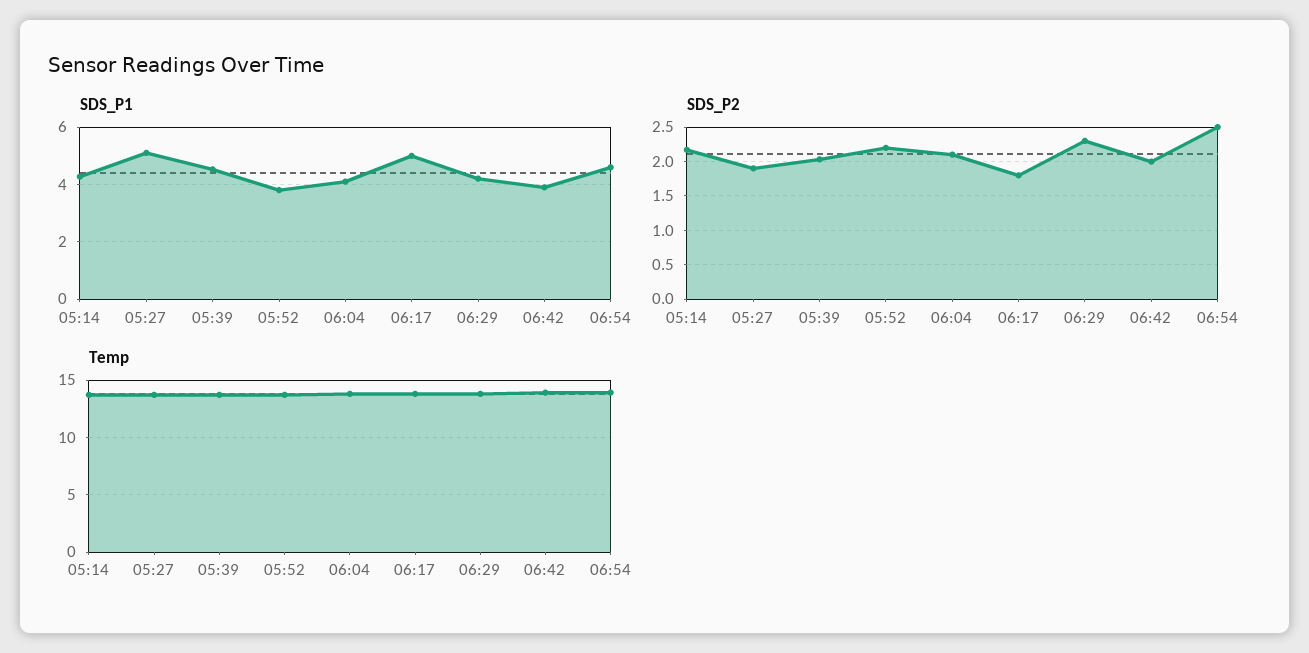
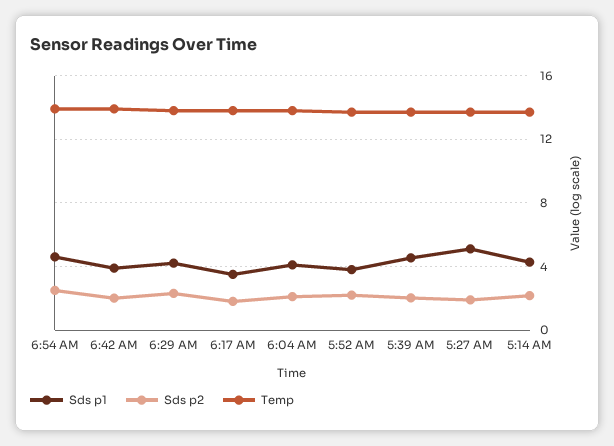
  {
    "SDS_P1": {
      "05:14": 4.25,
      "05:27": 5,
      "05:39": 4.5,
      "05:52": 3.75,
      "06:04": 4,
-     "06:17": 5,
+     "06:17": 3.5,
      "06:29": 4.25,
      "06:42": 4,
      "06:54": 4.5
    },
    "SDS_P2": {
      "05:14": 2.2,
      "05:27": 1.9,
      "05:39": 2,
      "05:52": 2.2,
      "06:04": 2.1,
      "06:17": 1.8,
      "06:29": 2.3,
      "06:42": 2,
      "06:54": 2.5
    },
    "Temp": {
      "05:14": 13.5,
      "05:27": 13.5,
      "05:39": 13.5,
      "05:52": 13.5,
      "06:04": 14,
      "06:17": 14,
      "06:29": 14,
      "06:42": 14,
      "06:54": 14
    }
  }

